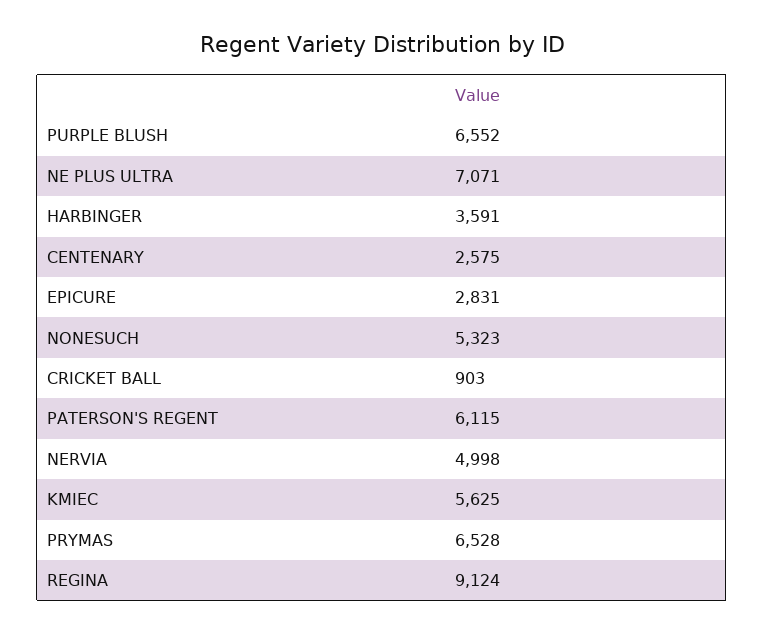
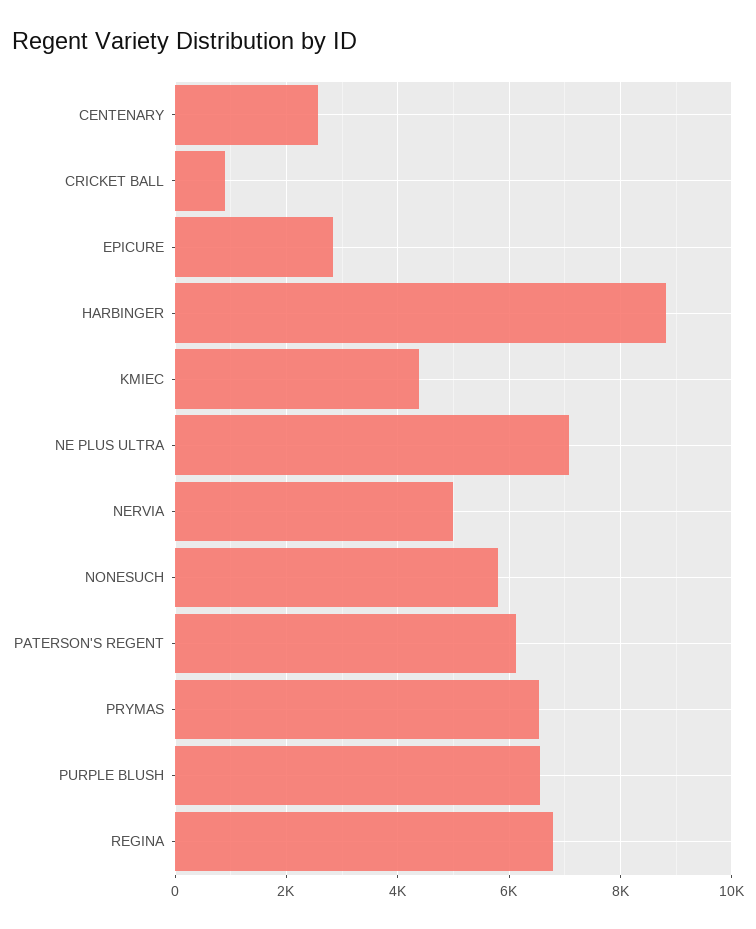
  {
    "PURPLE BLUSH": 6552,
    "NE PLUS ULTRA": 7071,
-   "HARBINGER": 3591,
+   "HARBINGER": 8800,
    "CENTENARY": 2575,
    "EPICURE": 2831,
-   "NONESUCH": 5323,
+   "NONESUCH": 5800,
    "CRICKET BALL": 903,
    "PATERSON'S REGENT": 6115,
    "NERVIA": 4998,
-   "KMIEC": 5625,
+   "KMIEC": 4400,
    "PRYMAS": 6528,
-   "REGINA": 9124
+   "REGINA": 6800
  }

